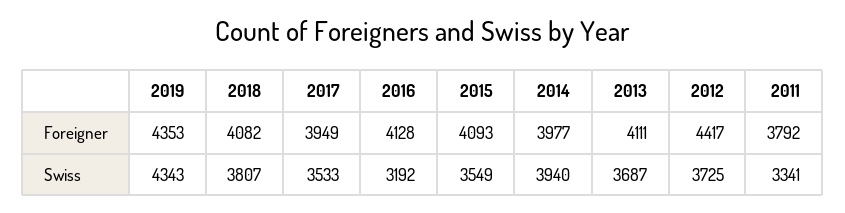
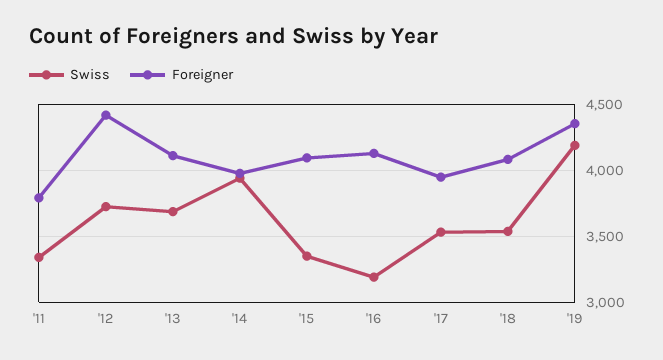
  {
    "Foreigner": {
      "2019": 4353,
      "2018": 4082,
      "2017": 3949,
      "2016": 4128,
      "2015": 4093,
      "2014": 3977,
      "2013": 4111,
      "2012": 4417,
      "2011": 3792
    },
    "Swiss": {
-     "2019": 4343,
+     "2019": 4200,
-     "2018": 3807,
+     "2018": 3550,
      "2017": 3533,
      "2016": 3192,
-     "2015": 3549,
+     "2015": 3350,
      "2014": 3940,
      "2013": 3687,
      "2012": 3725,
      "2011": 3341
    }
  }

